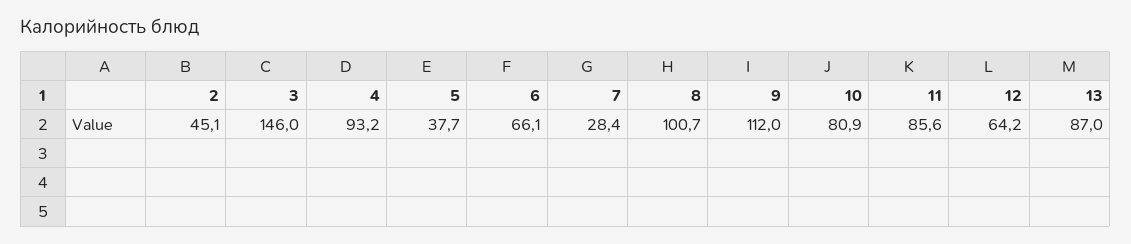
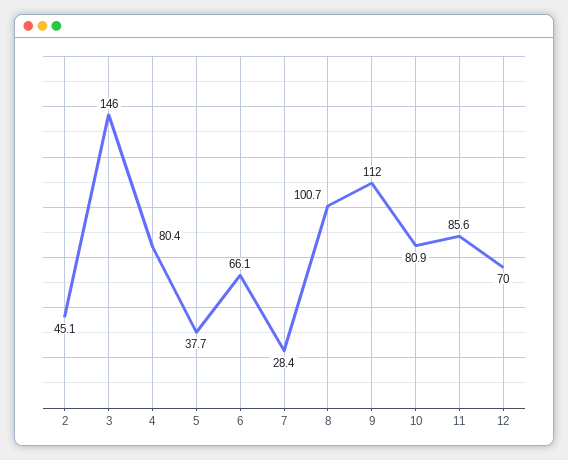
  {
    "2": 45.1,
    "3": 146,
-   "4": 93.2,
+   "4": 80.4,
    "5": 37.7,
    "6": 66.1,
    "7": 28.4,
    "8": 100.7,
    "9": 112,
    "10": 80.9,
    "11": 85.6,
-   "12": 64.2,
+   "12": 70
-   "13": 87
  }

